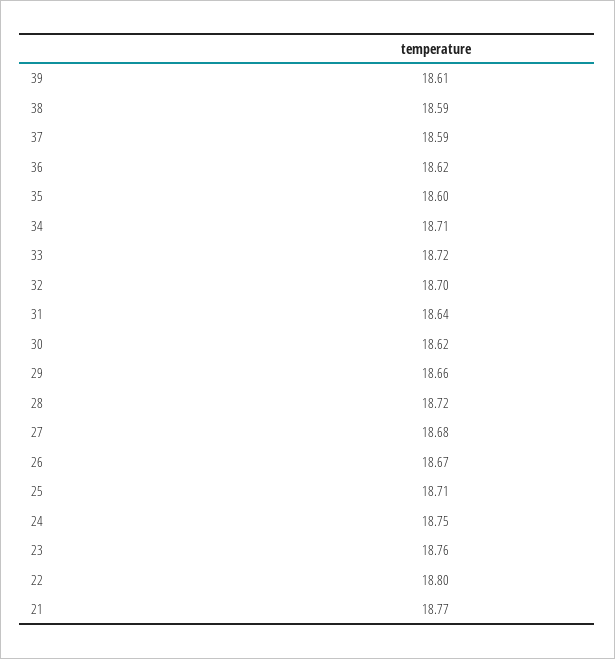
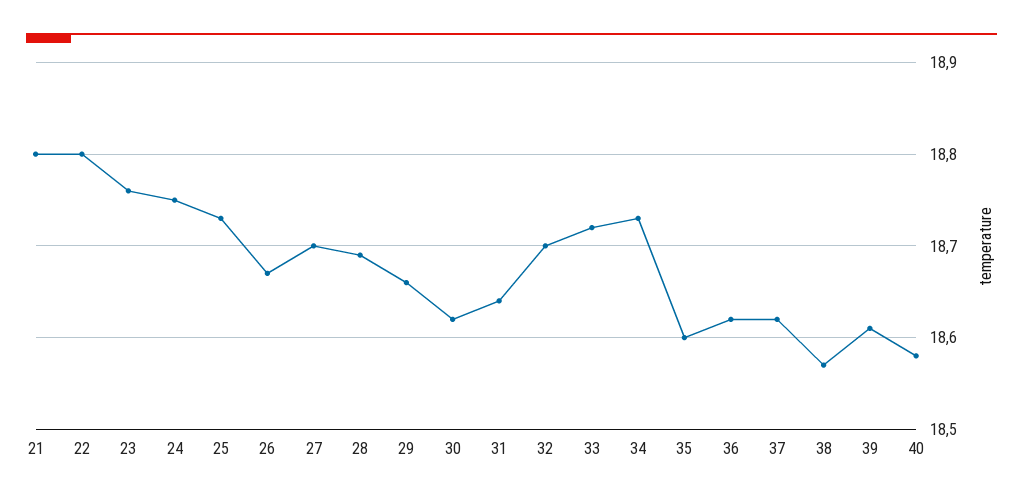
  {
    "39": 18.61,
-   "38": 18.59,
+   "38": 18.57,
-   "37": 18.59,
+   "37": 18.62,
    "36": 18.62,
    "35": 18.6,
-   "34": 18.71,
+   "34": 18.73,
    "33": 18.72,
    "32": 18.7,
    "31": 18.64,
    "30": 18.62,
    "29": 18.66,
-   "28": 18.72,
+   "28": 18.69,
-   "27": 18.68,
+   "27": 18.7,
    "26": 18.67,
-   "25": 18.71,
+   "25": 18.73,
    "24": 18.75,
    "23": 18.76,
    "22": 18.8,
-   "21": 18.77
+   "21": 18.8,
+   "40": 18.58
  }

